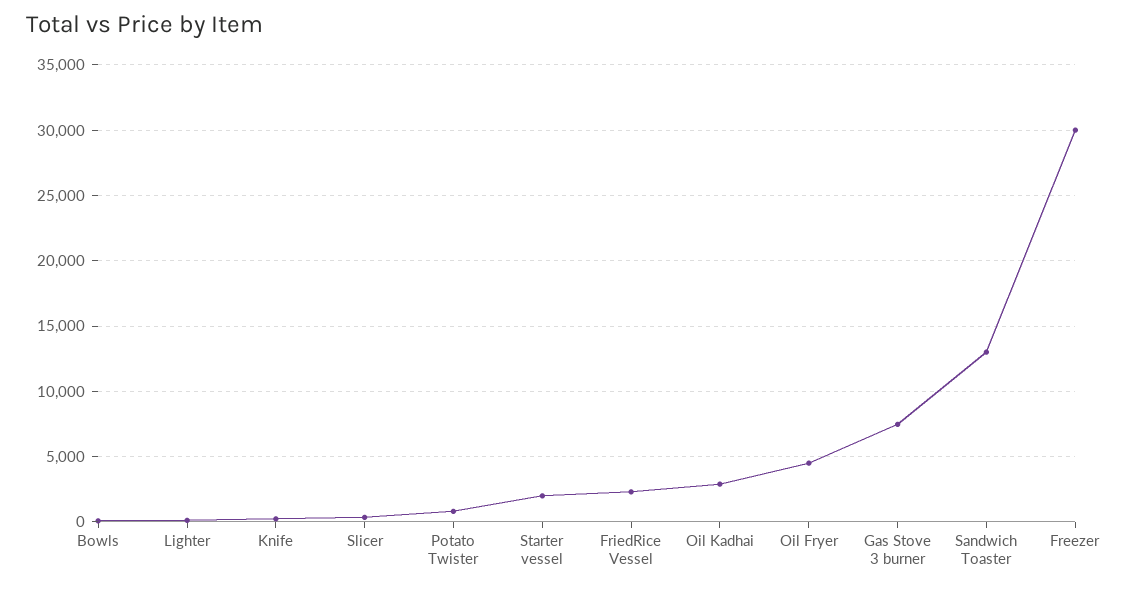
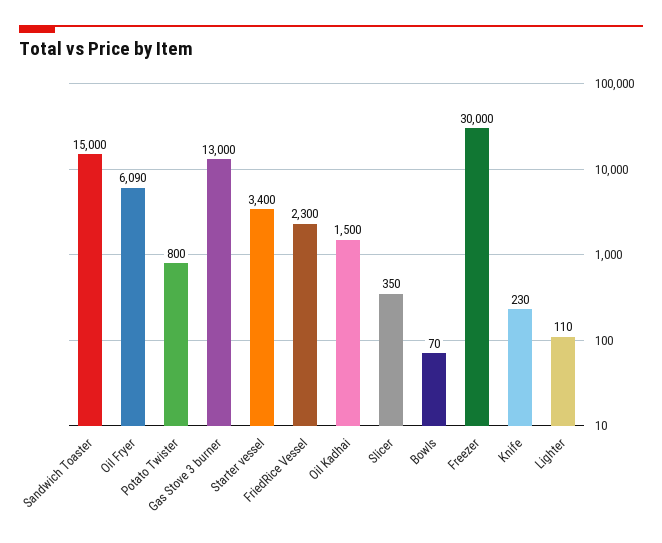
  {
    "Bowls": 70,
    "Lighter": 110,
    "Knife": 230,
    "Slicer": 350,
    "Potato Twister": 800,
-   "Starter vessel": 2000,
+   "Starter vessel": 3400,
    "FriedRice Vessel": 2300,
-   "Oil Kadhai": 3000,
+   "Oil Kadhai": 1500,
-   "Oil Fryer": 4500,
+   "Oil Fryer": 6090,
-   "Gas Stove 3 burner": 7500,
+   "Gas Stove 3 burner": 13000,
-   "Sandwich Toaster": 13000,
+   "Sandwich Toaster": 15000,
    "Freezer": 30000
  }

